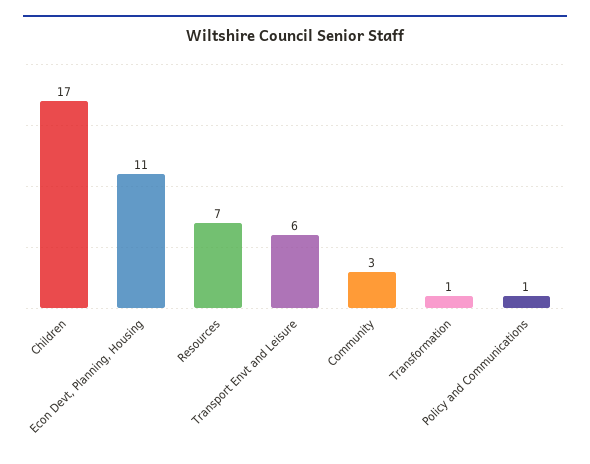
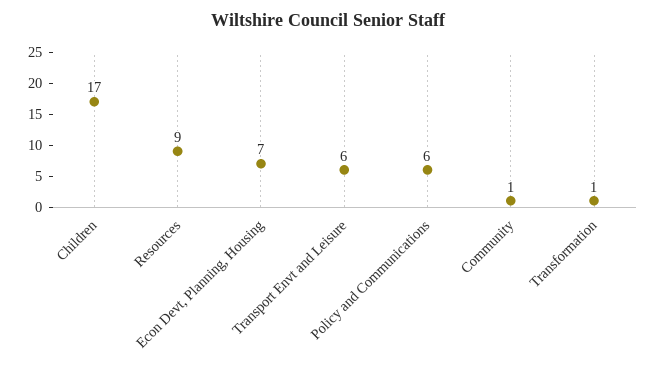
  {
    "Children": 17,
-   "Econ Devt, Planning, Housing": 11,
+   "Econ Devt, Planning, Housing": 7,
-   "Resources": 7,
+   "Resources": 9,
    "Transport Envt and Leisure": 6,
-   "Community": 3,
+   "Community": 1,
    "Transformation": 1,
-   "Policy and Communications": 1
+   "Policy and Communications": 6
  }

